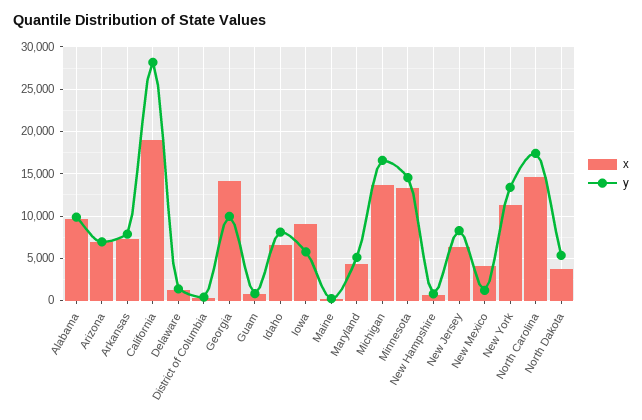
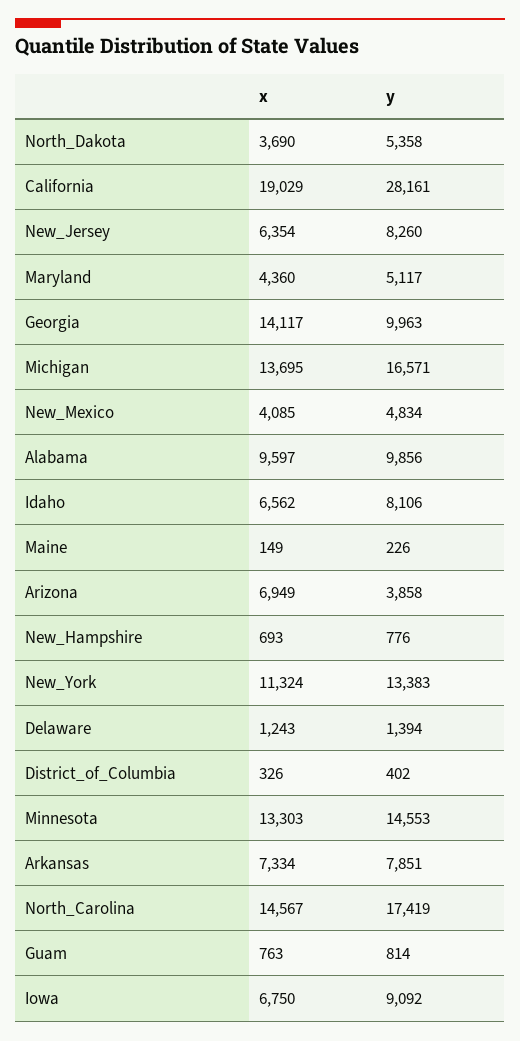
  {
    "x": {
      "Alabama": 9597,
      "Arizona": 6949,
      "Arkansas": 7334,
      "California": 19029,
      "Delaware": 1243,
      "District of Columbia": 326,
      "Georgia": 14117,
      "Guam": 763,
      "Idaho": 6562,
-     "Iowa": 9000,
+     "Iowa": 6750,
      "Maine": 149,
      "Maryland": 4360,
      "Michigan": 13695,
      "Minnesota": 13303,
      "New Hampshire": 693,
      "New Jersey": 6354,
      "New Mexico": 4085,
      "New York": 11324,
      "North Carolina": 14567,
      "North Dakota": 3690
    },
    "y": {
      "Alabama": 9856,
-     "Arizona": 7000,
+     "Arizona": 3858,
      "Arkansas": 7851,
      "California": 28161,
      "Delaware": 1394,
      "District of Columbia": 402,
      "Georgia": 9963,
      "Guam": 814,
      "Idaho": 8106,
-     "Iowa": 6000,
+     "Iowa": 9092,
      "Maine": 226,
      "Maryland": 5117,
      "Michigan": 16571,
      "Minnesota": 14553,
      "New Hampshire": 776,
      "New Jersey": 8260,
-     "New Mexico": 1000,
+     "New Mexico": 4834,
      "New York": 13383,
      "North Carolina": 17419,
      "North Dakota": 5358
    }
  }

